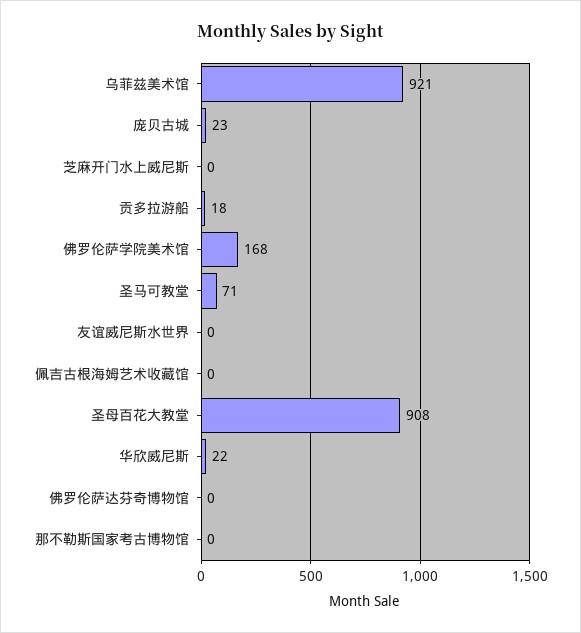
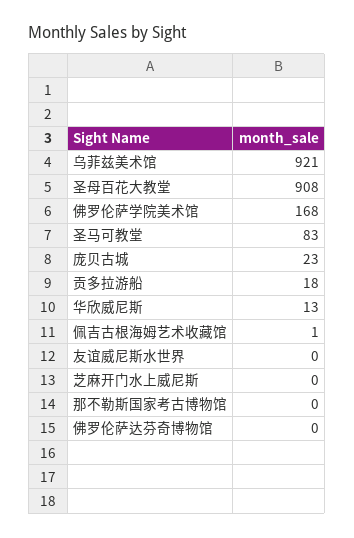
  {
    "乌菲兹美术馆": 921,
    "庞贝古城": 23,
    "芝麻开门水上威尼斯": 0,
    "贡多拉游船": 18,
    "佛罗伦萨学院美术馆": 168,
-   "圣马可教堂": 71,
+   "圣马可教堂": 83,
    "友谊威尼斯水世界": 0,
-   "佩吉古根海姆艺术收藏馆": 0,
+   "佩吉古根海姆艺术收藏馆": 1,
    "圣母百花大教堂": 908,
-   "华欣威尼斯": 22,
+   "华欣威尼斯": 13,
    "佛罗伦萨达芬奇博物馆": 0,
    "那不勒斯国家考古博物馆": 0
  }

